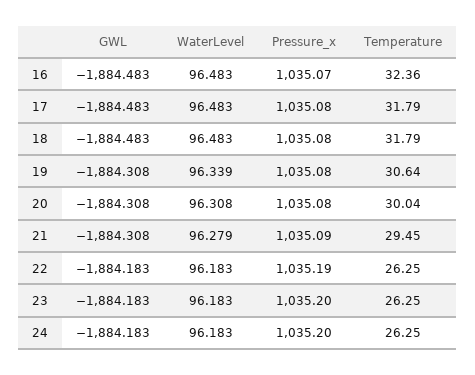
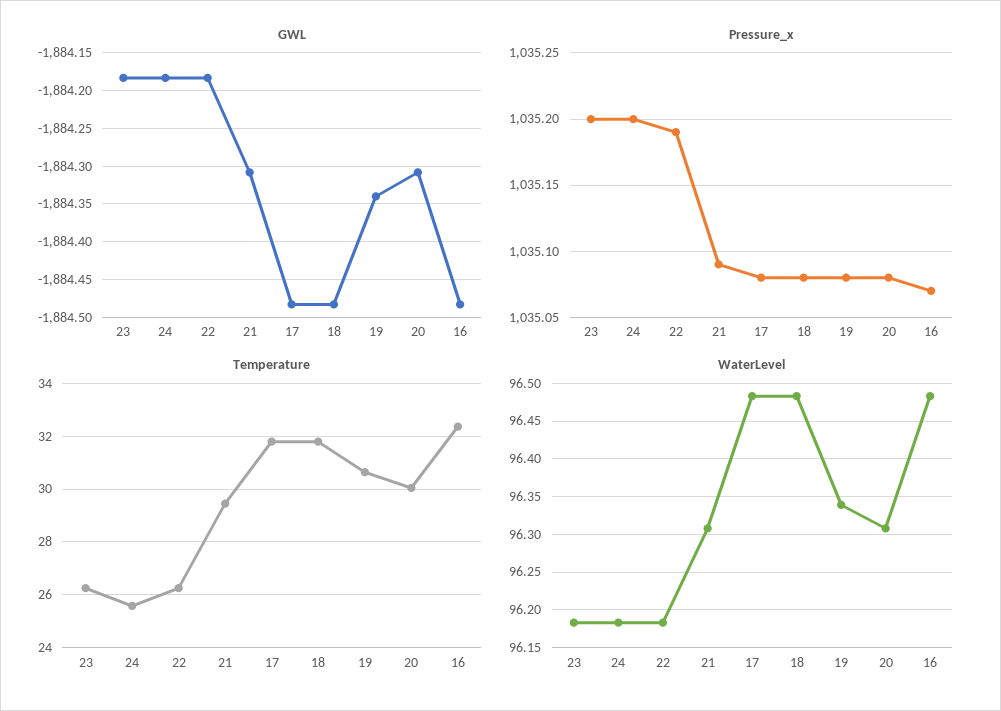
  {
    "GWL": {
      "16": -1884.483,
      "17": -1884.483,
      "18": -1884.483,
-     "19": -1884.308,
+     "19": -1884.34,
      "20": -1884.308,
      "21": -1884.308,
      "22": -1884.183,
      "23": -1884.183,
      "24": -1884.183
    },
    "WaterLevel": {
      "16": 96.483,
      "17": 96.483,
      "18": 96.483,
      "19": 96.339,
      "20": 96.308,
-     "21": 96.279,
+     "21": 96.31,
      "22": 96.183,
      "23": 96.183,
      "24": 96.183
    },
    "Pressure_x": {
      "16": 1035.07,
      "17": 1035.08,
      "18": 1035.08,
      "19": 1035.08,
      "20": 1035.08,
      "21": 1035.09,
      "22": 1035.19,
      "23": 1035.2,
      "24": 1035.2
    },
    "Temperature": {
      "16": 32.36,
      "17": 31.79,
      "18": 31.79,
      "19": 30.64,
      "20": 30.04,
      "21": 29.45,
      "22": 26.25,
      "23": 26.25,
-     "24": 26.25
+     "24": 25.5
    }
  }

